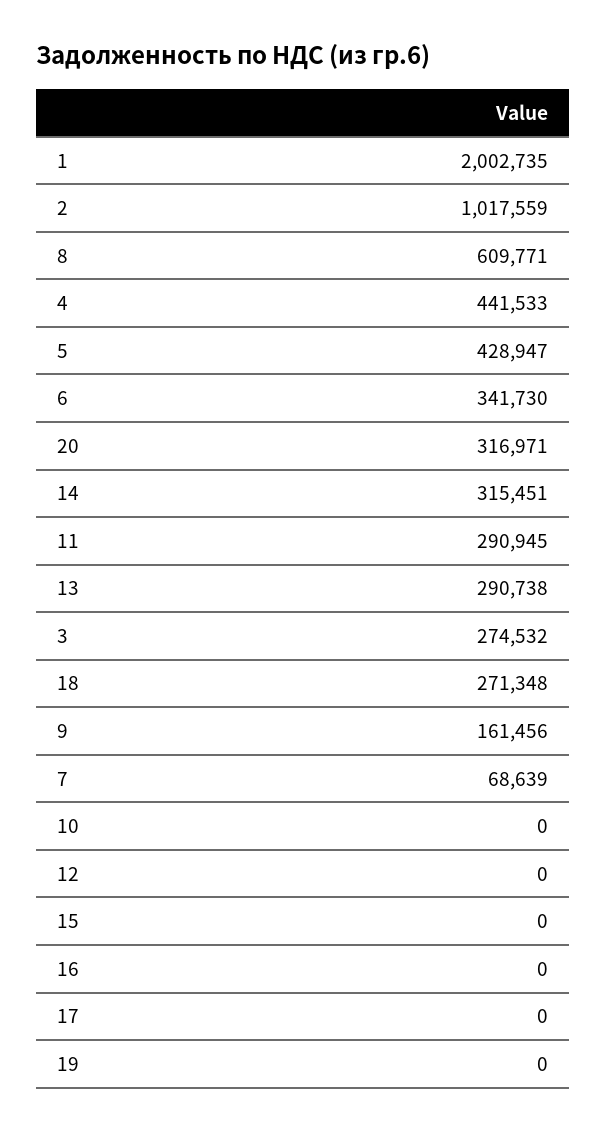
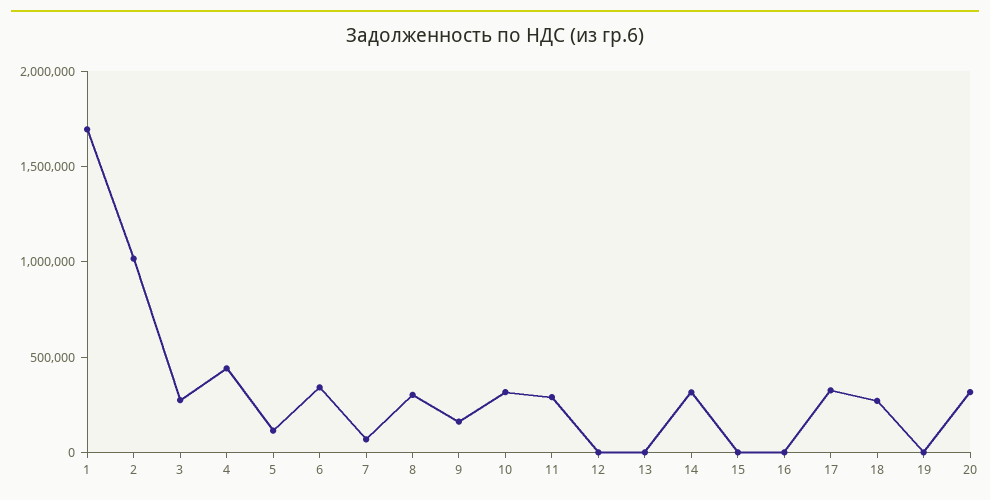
  {
-   "1": 2002735,
+   "1": 1700000,
    "2": 1017559,
-   "8": 609771,
+   "8": 300000,
    "4": 441533,
-   "5": 428947,
+   "5": 100000,
    "6": 341730,
    "20": 316971,
    "14": 315451,
    "11": 290945,
-   "13": 290738,
+   "13": 0,
    "3": 274532,
    "18": 271348,
    "9": 161456,
    "7": 68639,
-   "10": 0,
+   "10": 300000,
    "12": 0,
    "15": 0,
    "16": 0,
-   "17": 0,
+   "17": 300000,
    "19": 0
  }

